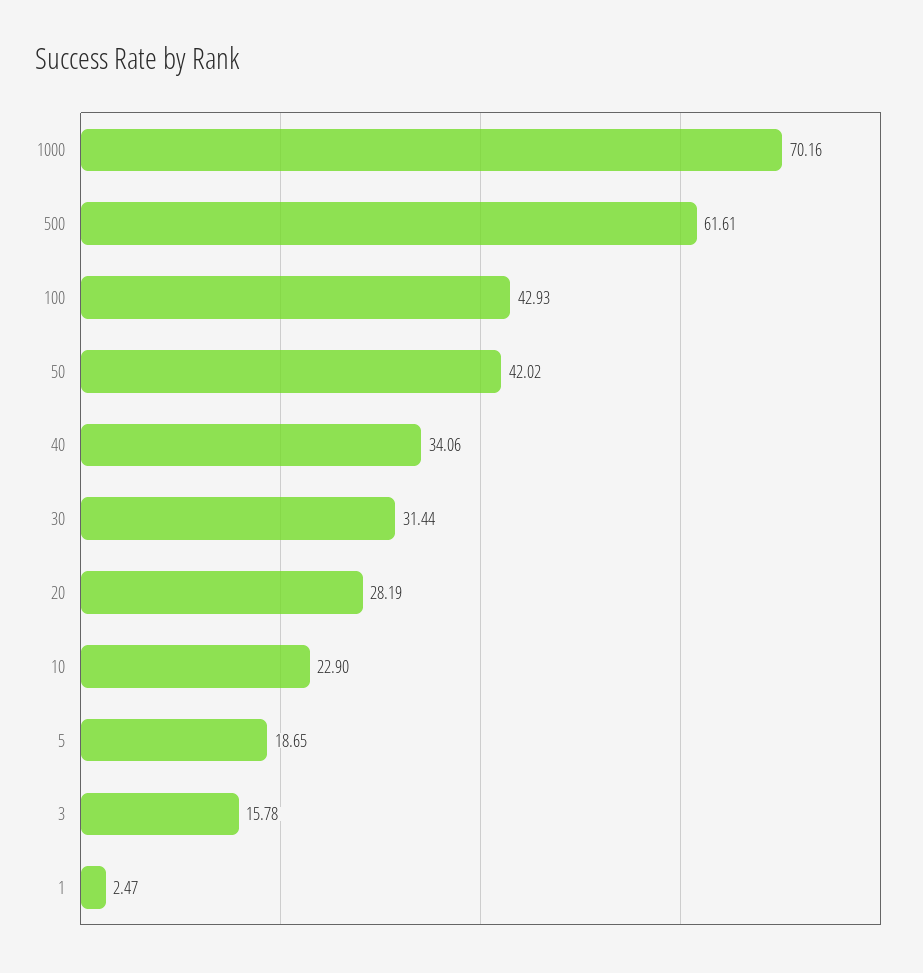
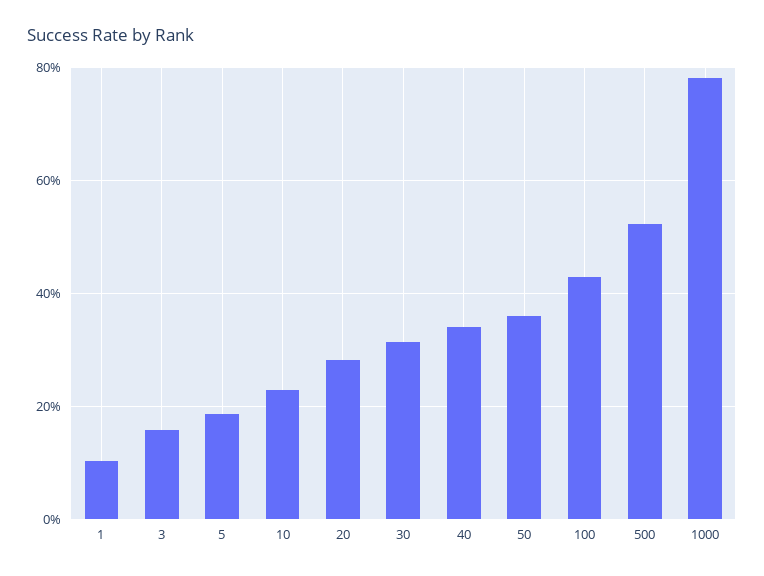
  {
-   "1000": 70.16,
+   "1000": 78,
-   "500": 61.61,
+   "500": 52,
    "100": 42.93,
-   "50": 42.02,
+   "50": 36,
    "40": 34.06,
    "30": 31.44,
    "20": 28.19,
    "10": 22.9,
    "5": 18.65,
    "3": 15.78,
-   "1": 2.47
+   "1": 10
  }

